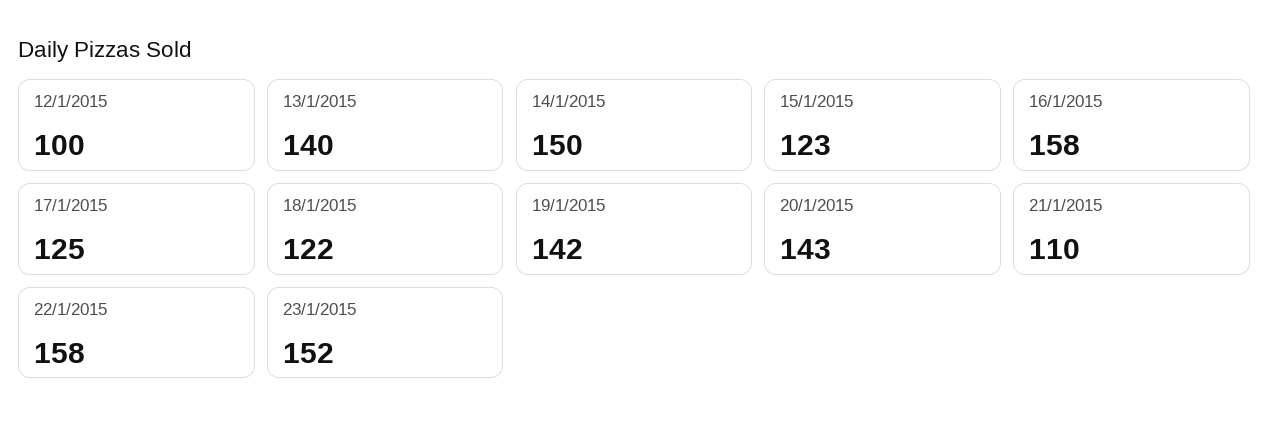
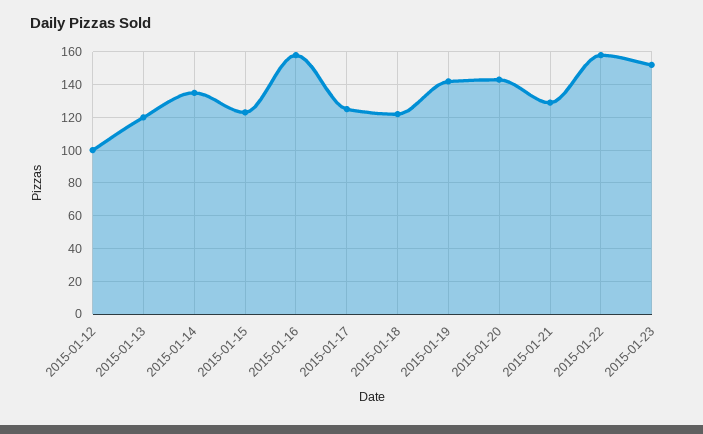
  {
    "12/1/2015": 100,
-   "13/1/2015": 140,
+   "13/1/2015": 120,
-   "14/1/2015": 150,
+   "14/1/2015": 135,
    "15/1/2015": 123,
    "16/1/2015": 158,
    "17/1/2015": 125,
    "18/1/2015": 122,
    "19/1/2015": 142,
    "20/1/2015": 143,
-   "21/1/2015": 110,
+   "21/1/2015": 130,
    "22/1/2015": 158,
    "23/1/2015": 152
  }

